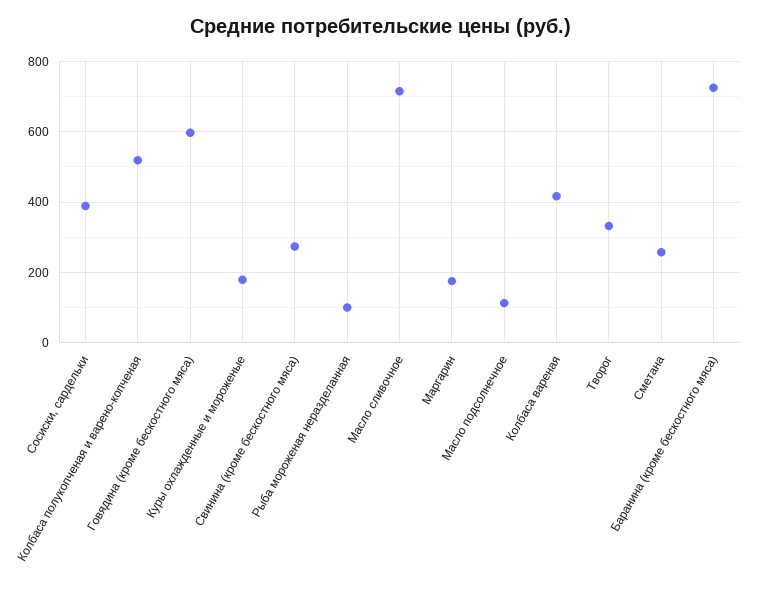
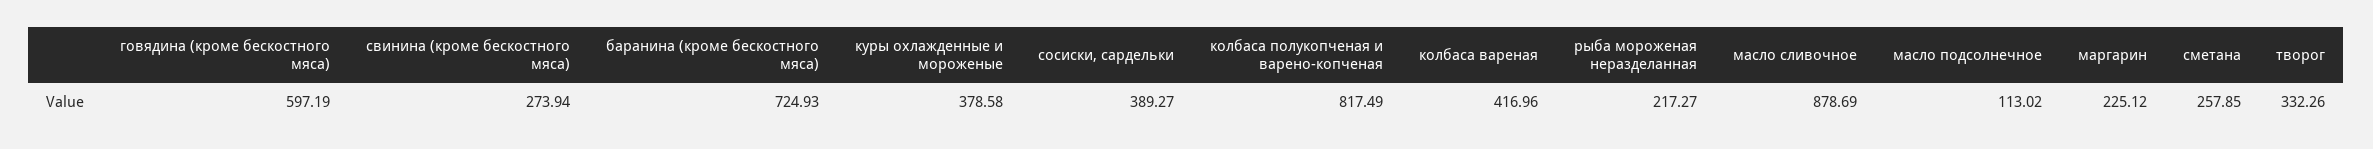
  {
    "Сосиски, сардельки": 389.27,
-   "Колбаса полукопченая и варено-копченая": 520,
+   "Колбаса полукопченая и варено-копченая": 817.49,
    "Говядина (кроме бескостного мяса)": 597.19,
-   "Куры охлажденные и мороженые": 180,
+   "Куры охлажденные и мороженые": 378.58,
    "Свинина (кроме бескостного мяса)": 273.94,
-   "Рыба мороженая неразделанная": 100,
+   "Рыба мороженая неразделанная": 217.27,
-   "Масло сливочное": 720,
+   "Масло сливочное": 878.69,
-   "Маргарин": 180,
+   "Маргарин": 225.12,
    "Масло подсолнечное": 113.02,
    "Колбаса вареная": 416.96,
    "Творог": 332.26,
    "Сметана": 257.85,
    "Баранина (кроме бескостного мяса)": 724.93
  }

